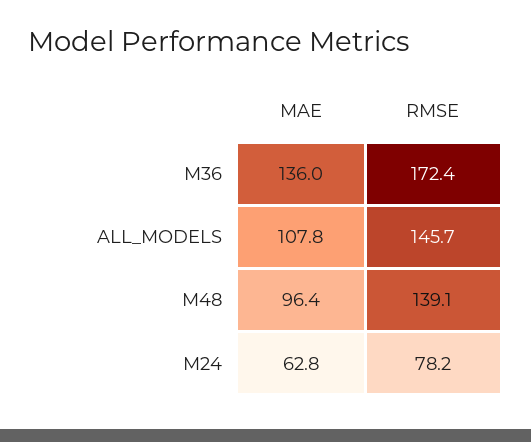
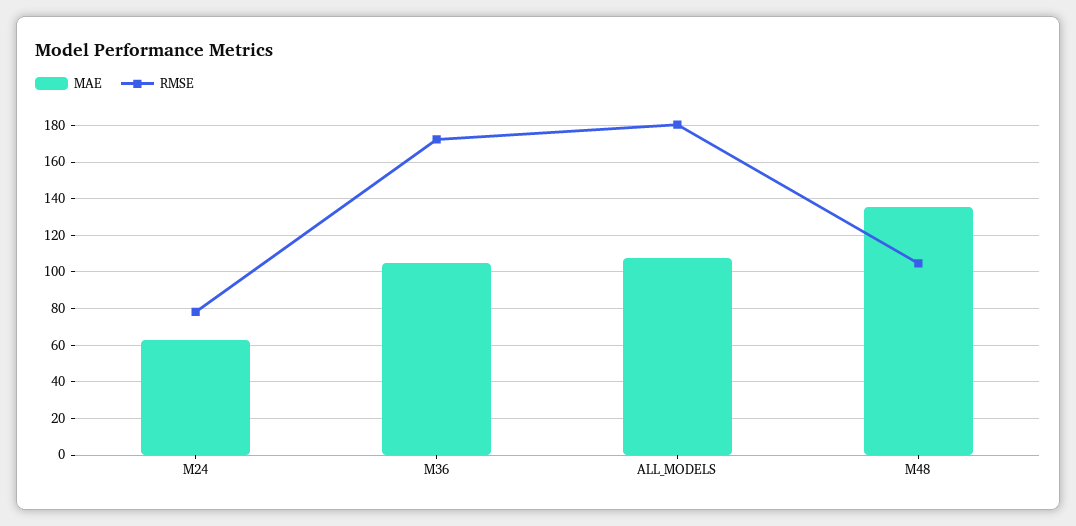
  {
    "MAE": {
-     "M36": 136,
+     "M36": 105,
      "ALL_MODELS": 107.8,
-     "M48": 96.4,
+     "M48": 135,
      "M24": 62.8
    },
    "RMSE": {
      "M36": 172.4,
-     "ALL_MODELS": 145.7,
+     "ALL_MODELS": 180,
-     "M48": 139.1,
+     "M48": 105,
      "M24": 78.2
    }
  }

